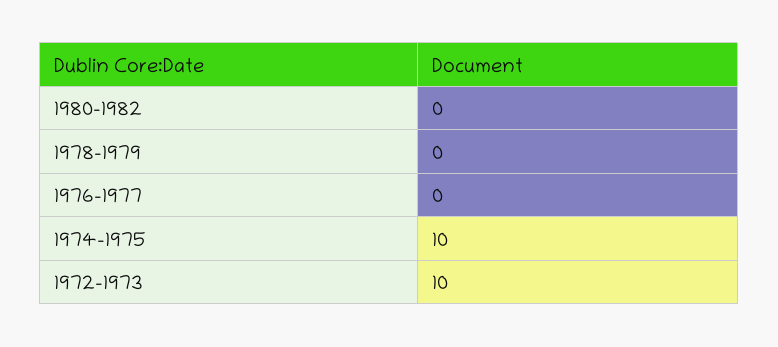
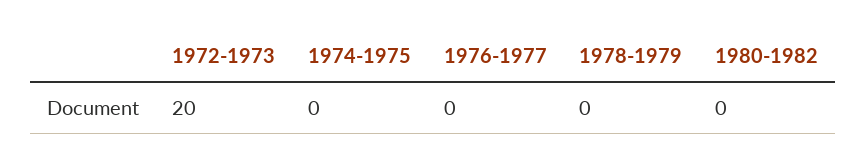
  {
    "1980-1982": 0,
    "1978-1979": 0,
    "1976-1977": 0,
-   "1974-1975": 10,
+   "1974-1975": 0,
-   "1972-1973": 10
+   "1972-1973": 20
  }

